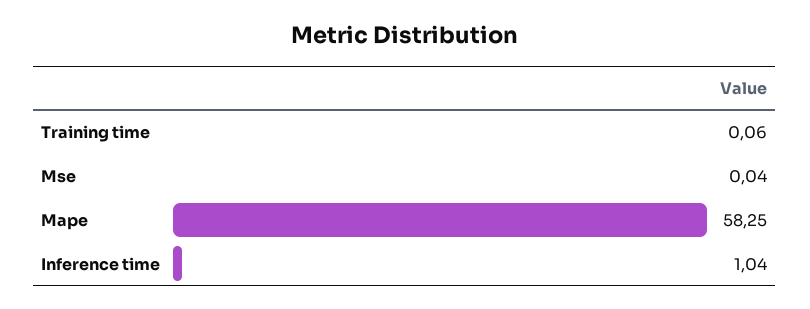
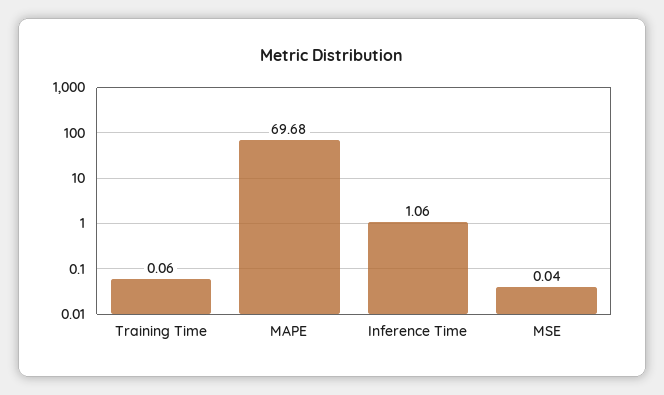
  {
    "Training time": 0.06,
    "Mse": 0.04,
-   "Mape": 58.25,
+   "Mape": 69.68,
-   "Inference time": 1.04
+   "Inference time": 1.06
  }

